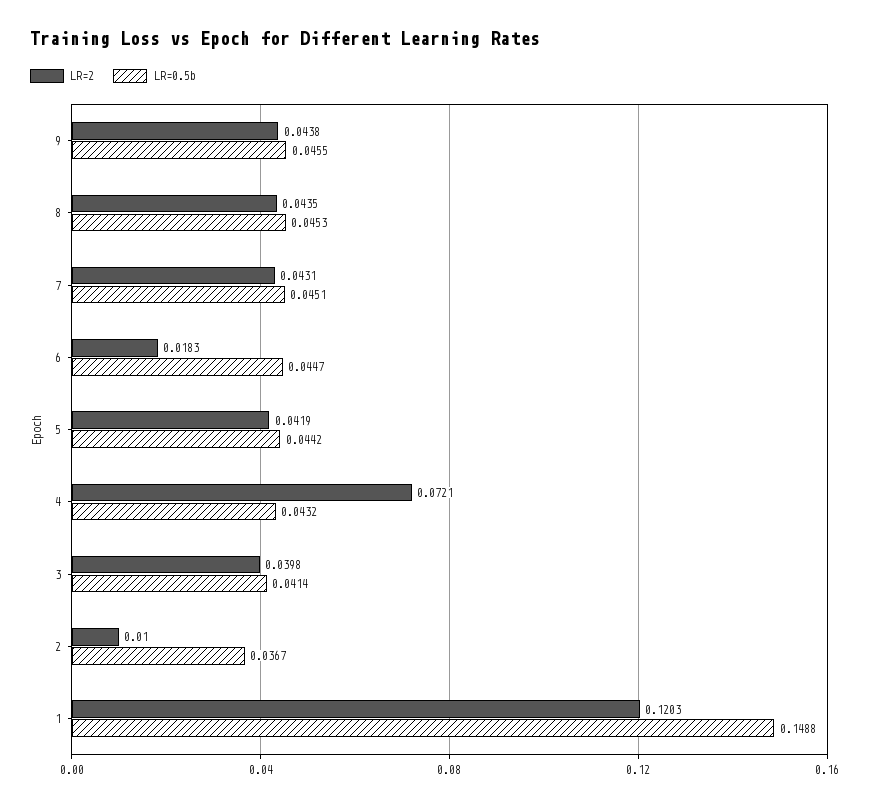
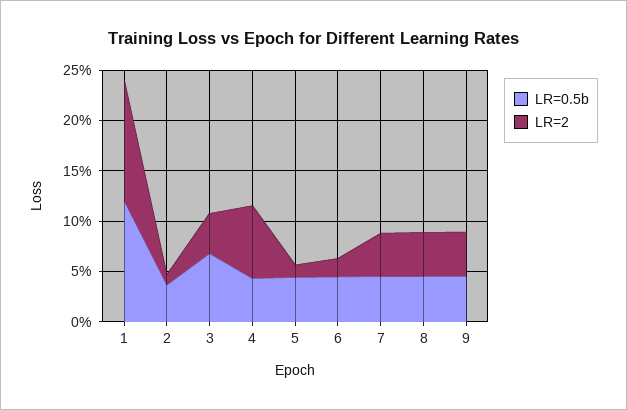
  {
    "LR=2": {
      "9": 0.0438,
      "8": 0.0435,
      "7": 0.0431,
      "6": 0.0183,
-     "5": 0.0419,
+     "5": 0.01,
      "4": 0.0721,
      "3": 0.0398,
      "2": 0.01,
      "1": 0.1203
    },
    "LR=0.5b": {
      "9": 0.0455,
      "8": 0.0453,
      "7": 0.0451,
      "6": 0.0447,
      "5": 0.0442,
      "4": 0.0432,
-     "3": 0.0414,
+     "3": 0.07,
      "2": 0.0367,
-     "1": 0.1488
+     "1": 0.12
    }
  }

